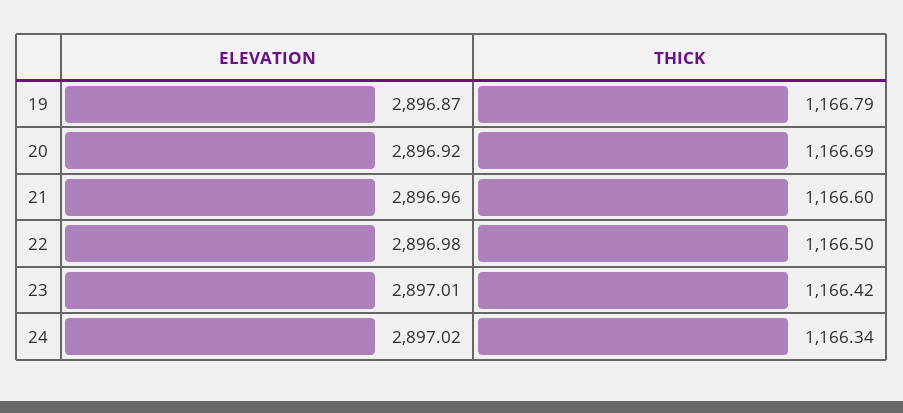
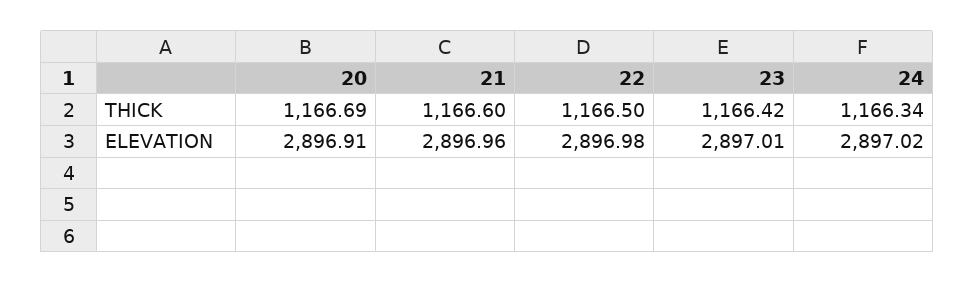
  {
    "ELEVATION": {
-     "19": 2896.87,
-     "20": 2896.92,
+     "20": 2896.91,
      "21": 2896.96,
      "22": 2896.98,
      "23": 2897.01,
      "24": 2897.02
    },
    "THICK": {
-     "19": 1166.79,
      "20": 1166.69,
      "21": 1166.6,
      "22": 1166.5,
      "23": 1166.42,
      "24": 1166.34
    }
  }

